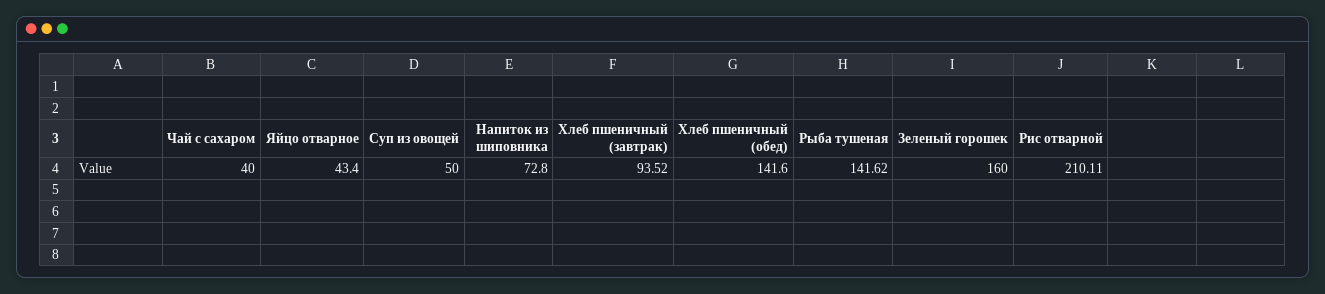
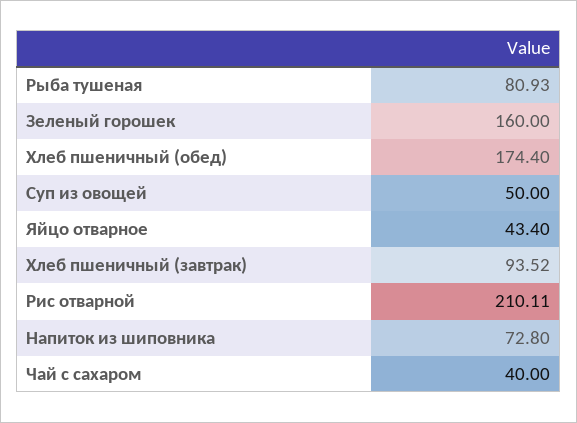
  {
    "Чай с сахаром": 40,
    "Яйцо отварное": 43.4,
    "Суп из овощей": 50,
    "Напиток из шиповника": 72.8,
    "Хлеб пшеничный (завтрак)": 93.52,
-   "Хлеб пшеничный (обед)": 141.6,
+   "Хлеб пшеничный (обед)": 174.4,
-   "Рыба тушеная": 141.62,
+   "Рыба тушеная": 80.93,
    "Зеленый горошек": 160,
    "Рис отварной": 210.11
  }

